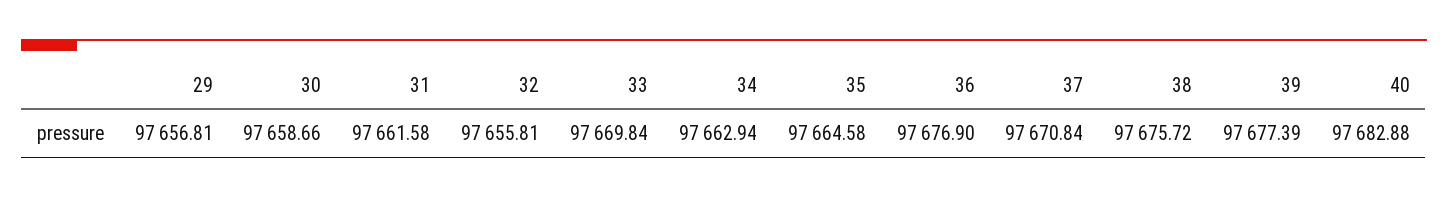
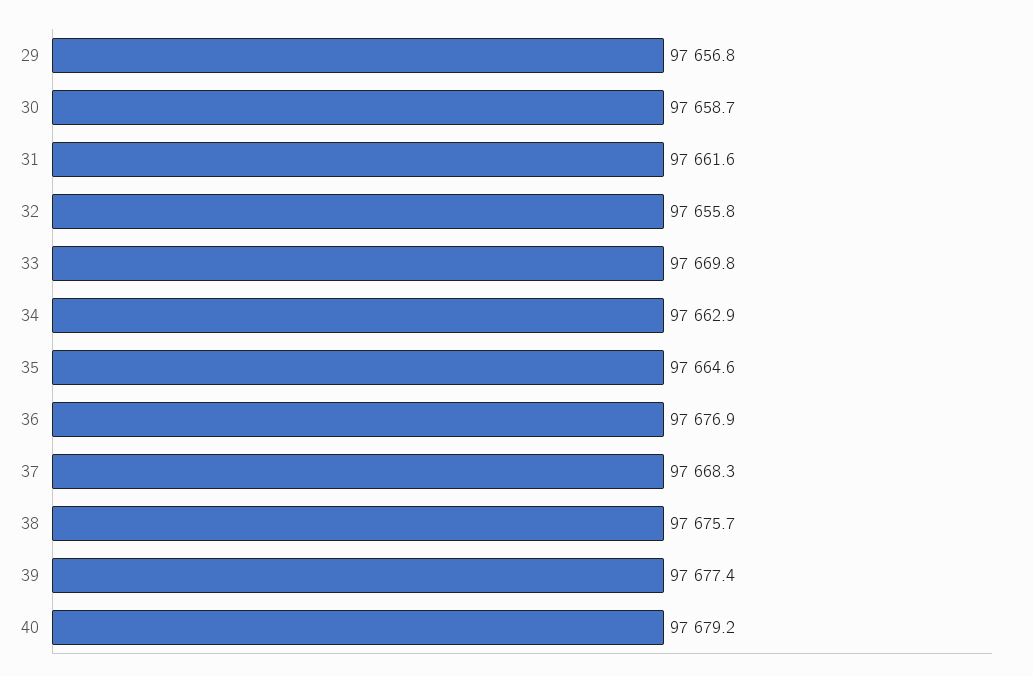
  {
    "29": 97656.81,
    "30": 97658.66,
    "31": 97661.58,
    "32": 97655.81,
    "33": 97669.84,
    "34": 97662.94,
    "35": 97664.58,
    "36": 97676.9,
-   "37": 97670.84,
+   "37": 97668.3,
    "38": 97675.72,
    "39": 97677.39,
-   "40": 97682.88
+   "40": 97679.2
  }

